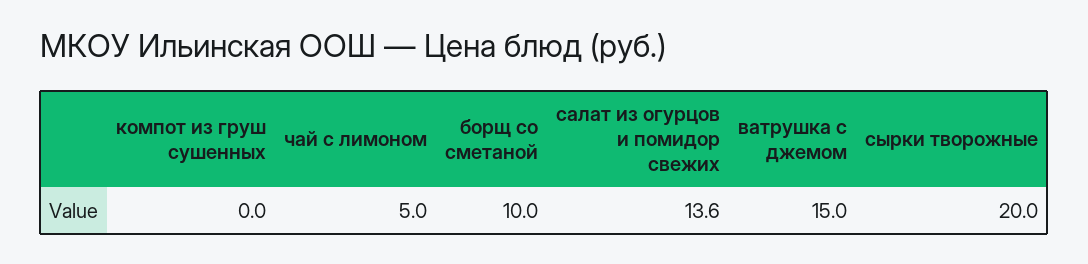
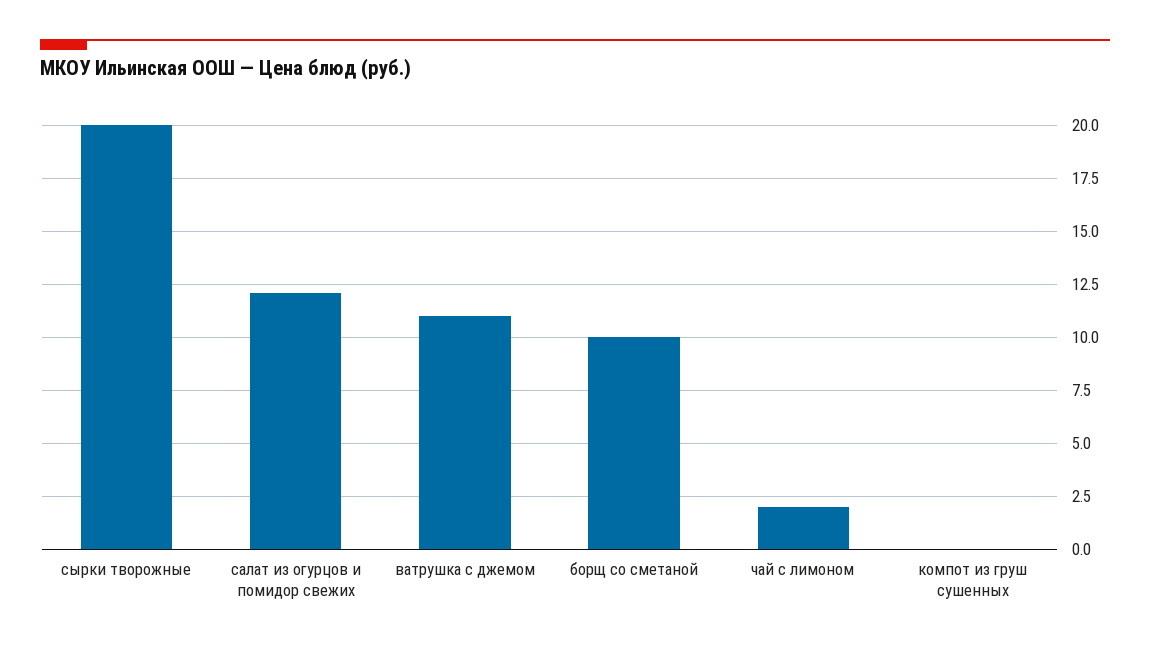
  {
    "компот из груш сушенных": 0,
-   "чай с лимоном": 5,
+   "чай с лимоном": 2,
    "борщ со сметаной": 10,
-   "салат из огурцов и помидор свежих": 13.6,
+   "салат из огурцов и помидор свежих": 12,
-   "ватрушка с джемом": 15,
+   "ватрушка с джемом": 11,
    "сырки творожные": 20
  }

